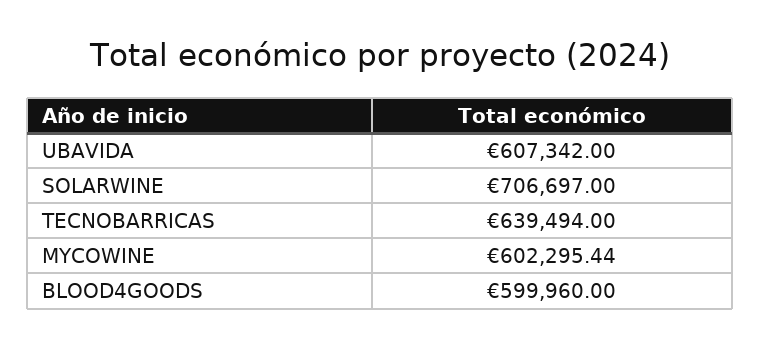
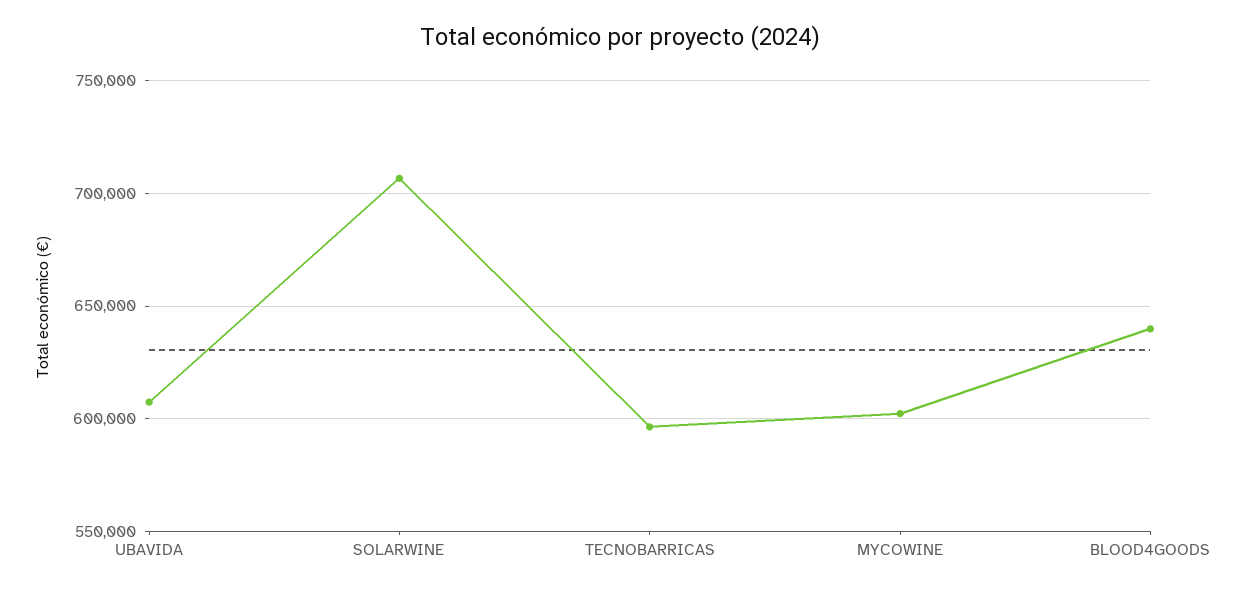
  {
    "UBAVIDA": 607342,
    "SOLARWINE": 706697,
-   "TECNOBARRICAS": 639494,
+   "TECNOBARRICAS": 595000,
    "MYCOWINE": 602295.44,
-   "BLOOD4GOODS": 599960
+   "BLOOD4GOODS": 640000
  }

